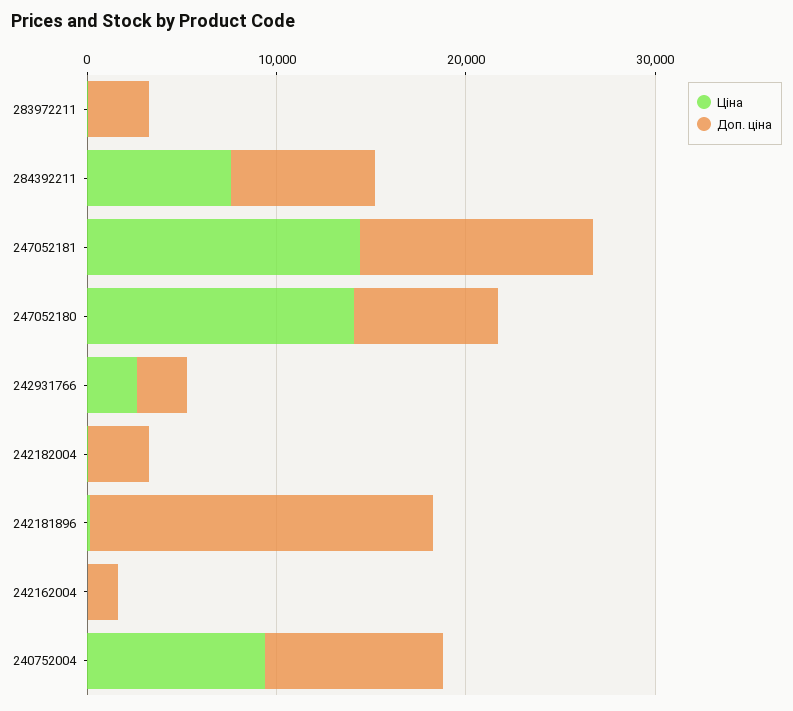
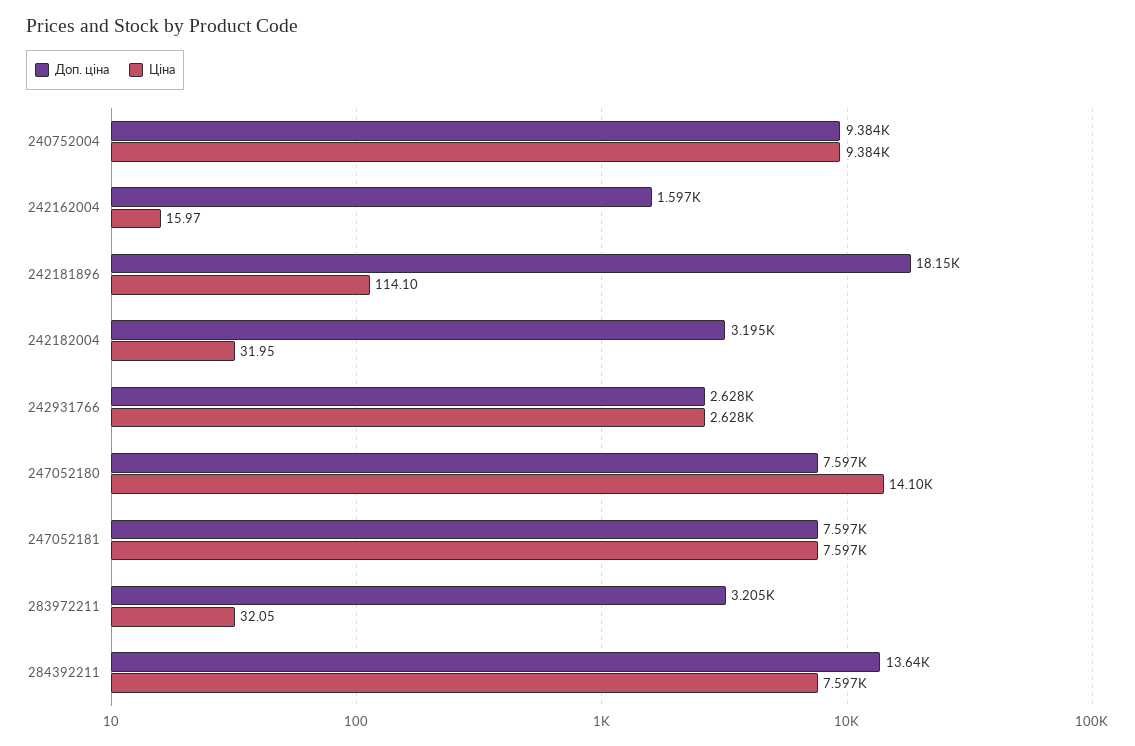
  {
    "Ціна": {
      "283972211": 32.05,
      "284392211": 7597,
-     "247052181": 14000,
+     "247052181": 7597,
      "247052180": 14100,
      "242931766": 2628,
      "242182004": 31.95,
      "242181896": 114.1,
      "242162004": 15.97,
      "240752004": 9384
    },
    "Доп. ціна": {
      "283972211": 3205,
-     "284392211": 8000,
+     "284392211": 13640,
-     "247052181": 12000,
+     "247052181": 7597,
      "247052180": 7597,
      "242931766": 2628,
      "242182004": 3195,
      "242181896": 18150,
      "242162004": 1597,
      "240752004": 9384
    }
  }

